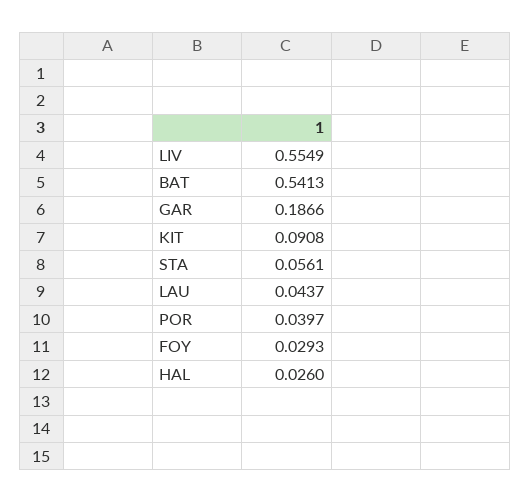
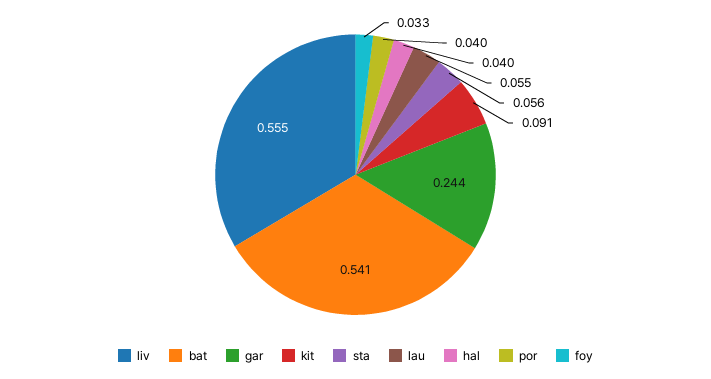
  {
    "LIV": 0.5549,
    "BAT": 0.5413,
-   "GAR": 0.1866,
+   "GAR": 0.244,
    "KIT": 0.0908,
    "STA": 0.0561,
-   "LAU": 0.0437,
+   "LAU": 0.055,
    "POR": 0.0397,
-   "FOY": 0.0293,
+   "FOY": 0.033,
-   "HAL": 0.026
+   "HAL": 0.04
  }

